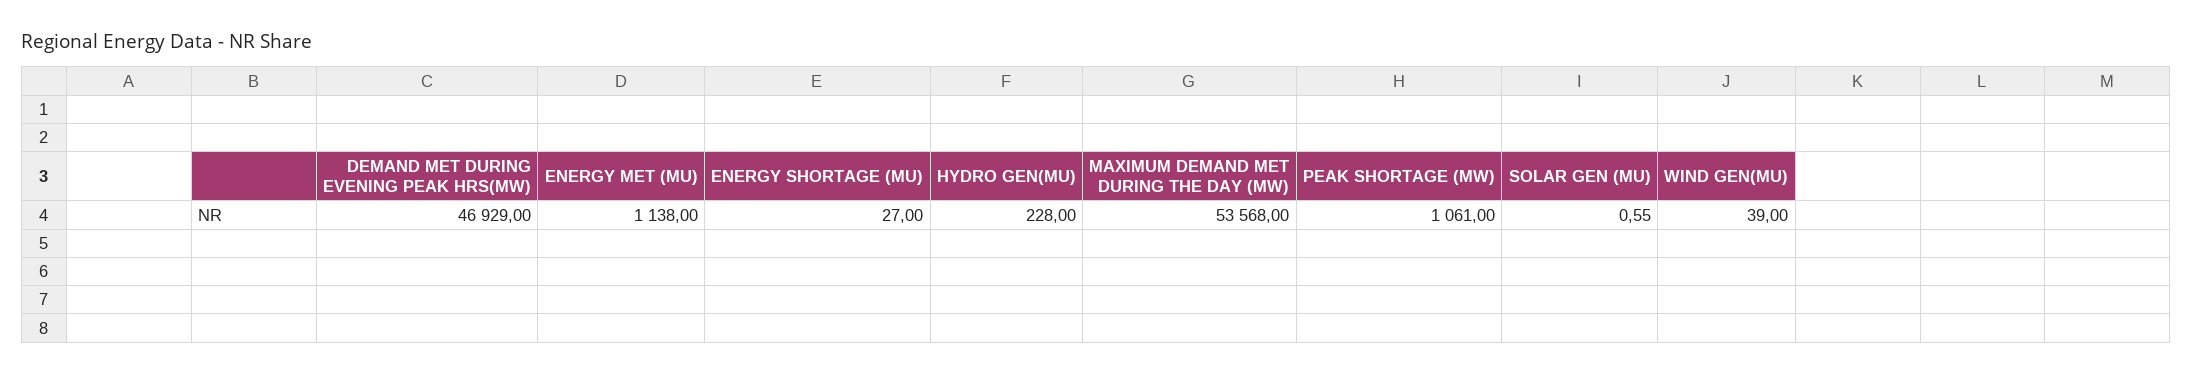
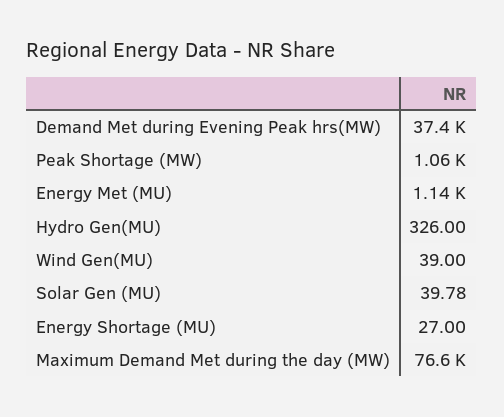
  {
-   "DEMAND MET DURING EVENING PEAK HRS(MW)": 46929,
+   "DEMAND MET DURING EVENING PEAK HRS(MW)": 37400,
    "ENERGY MET (MU)": 1138,
    "ENERGY SHORTAGE (MU)": 27,
-   "HYDRO GEN(MU)": 228,
+   "HYDRO GEN(MU)": 326,
-   "MAXIMUM DEMAND MET DURING THE DAY (MW)": 53568,
+   "MAXIMUM DEMAND MET DURING THE DAY (MW)": 76600,
    "PEAK SHORTAGE (MW)": 1061,
-   "SOLAR GEN (MU)": 0.55,
+   "SOLAR GEN (MU)": 39.78,
    "WIND GEN(MU)": 39
  }

